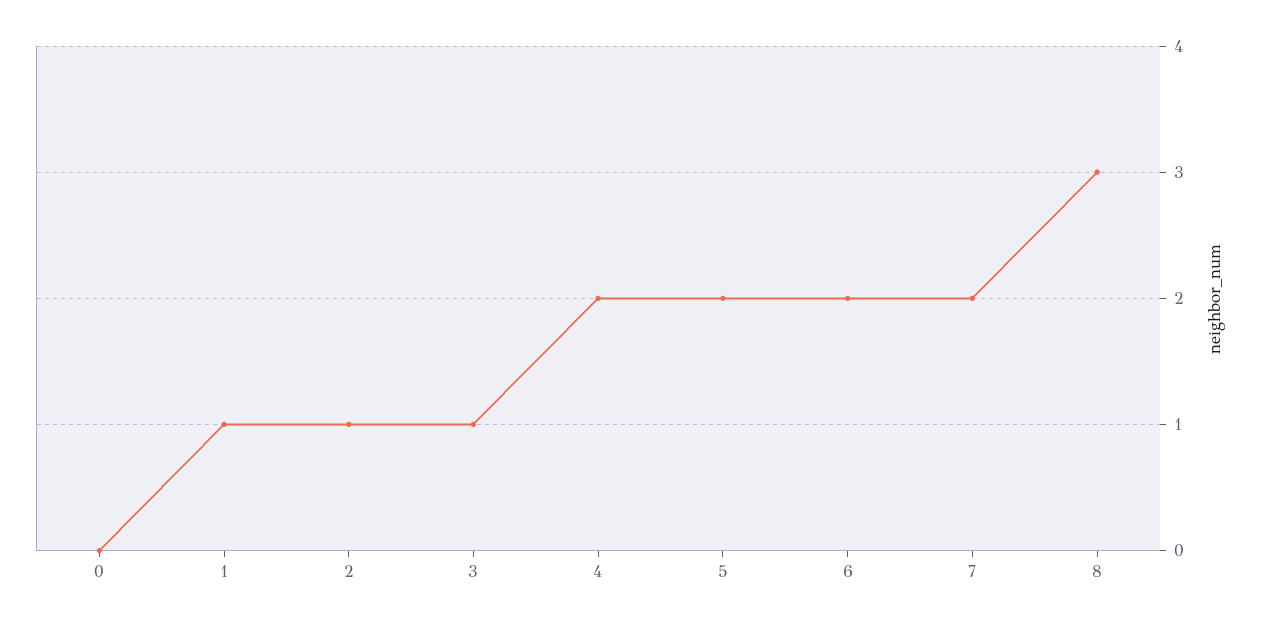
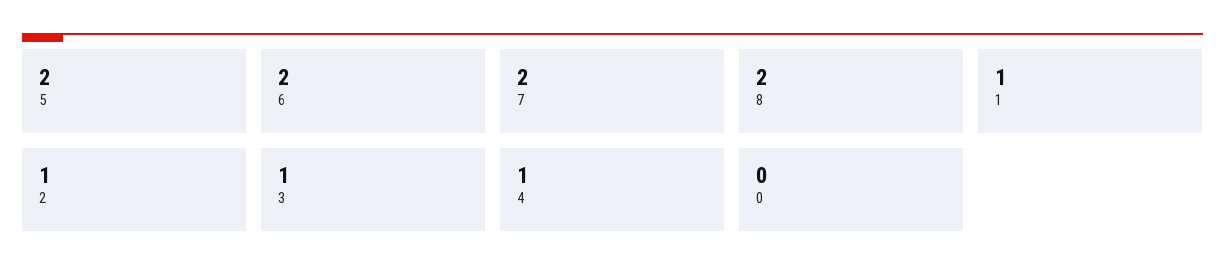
  {
    "0": 0,
    "1": 1,
    "2": 1,
    "3": 1,
-   "4": 2,
+   "4": 1,
    "5": 2,
    "6": 2,
    "7": 2,
-   "8": 3
+   "8": 2
  }

